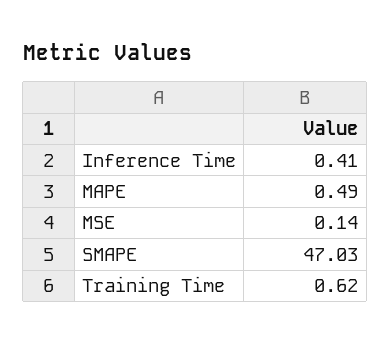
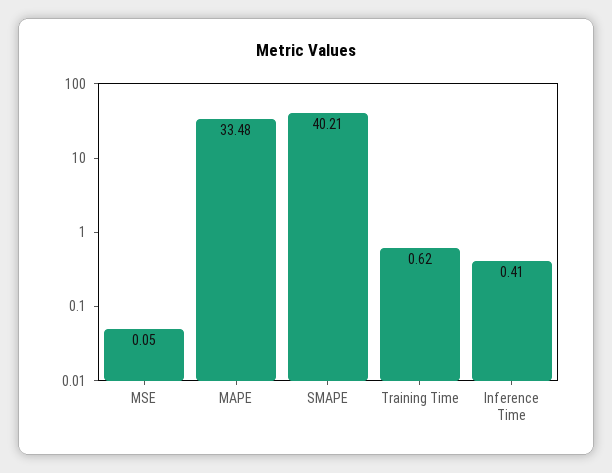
  {
    "Inference Time": 0.41,
-   "MAPE": 0.49,
+   "MAPE": 33.48,
-   "MSE": 0.14,
+   "MSE": 0.05,
-   "SMAPE": 47.03,
+   "SMAPE": 40.21,
    "Training Time": 0.62
  }

